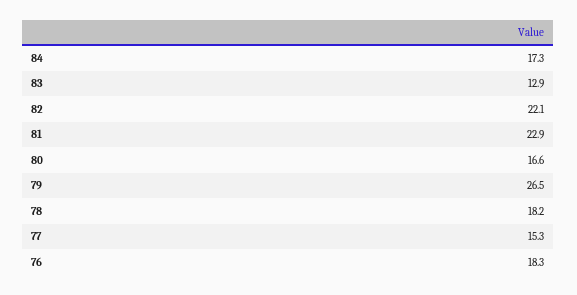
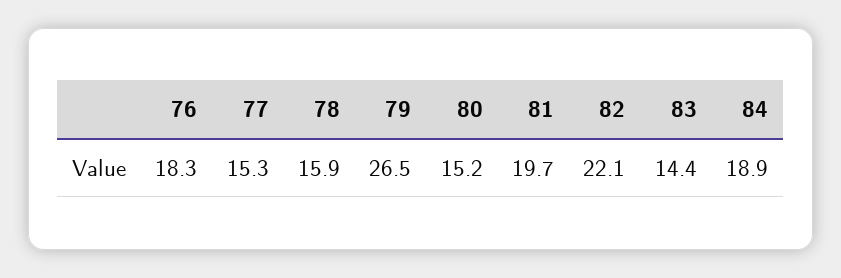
  {
-   "84": 17.3,
+   "84": 18.9,
-   "83": 12.9,
+   "83": 14.4,
    "82": 22.1,
-   "81": 22.9,
+   "81": 19.7,
-   "80": 16.6,
+   "80": 15.2,
    "79": 26.5,
-   "78": 18.2,
+   "78": 15.9,
    "77": 15.3,
    "76": 18.3
  }

